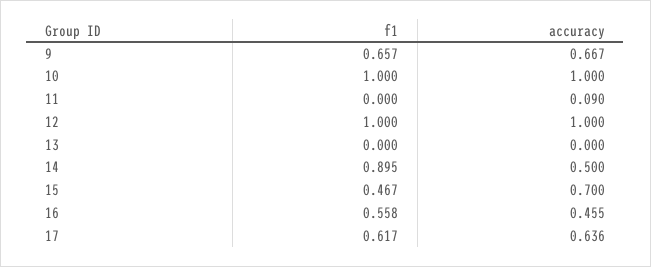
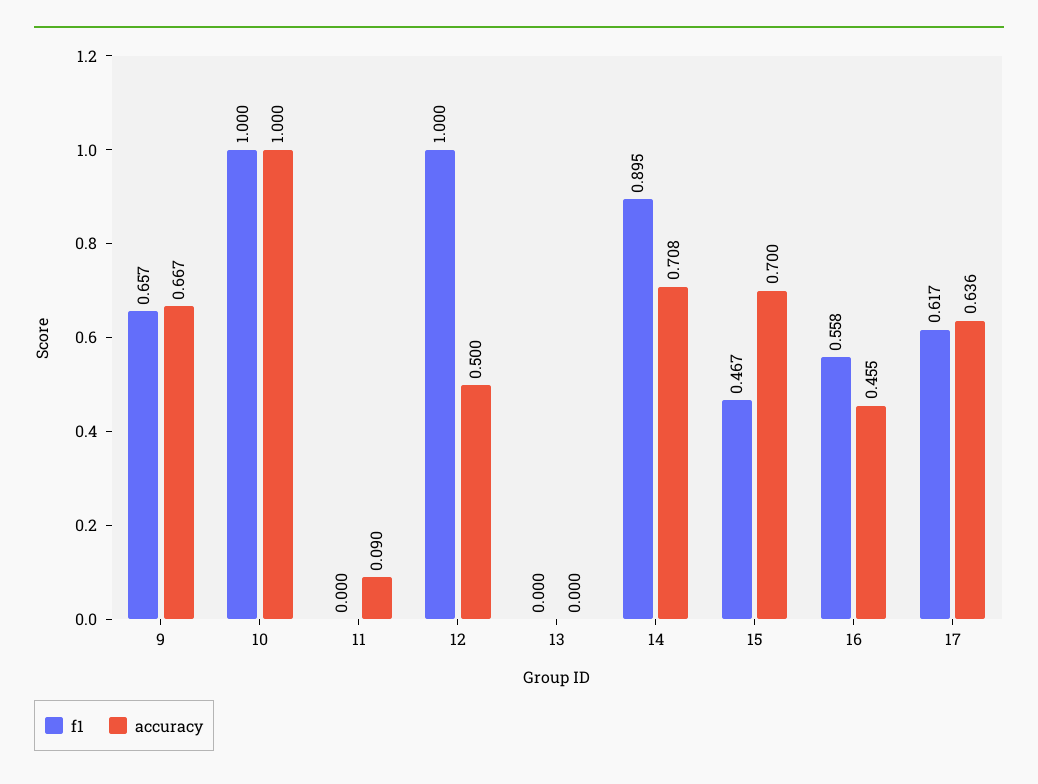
  {
    "f1": {
      "9": 0.657,
      "10": 1,
      "11": 0,
      "12": 1,
      "13": 0,
      "14": 0.895,
      "15": 0.467,
      "16": 0.558,
      "17": 0.617
    },
    "accuracy": {
      "9": 0.667,
      "10": 1,
      "11": 0.09,
-     "12": 1,
+     "12": 0.5,
      "13": 0,
-     "14": 0.5,
+     "14": 0.708,
      "15": 0.7,
      "16": 0.455,
      "17": 0.636
    }
  }

